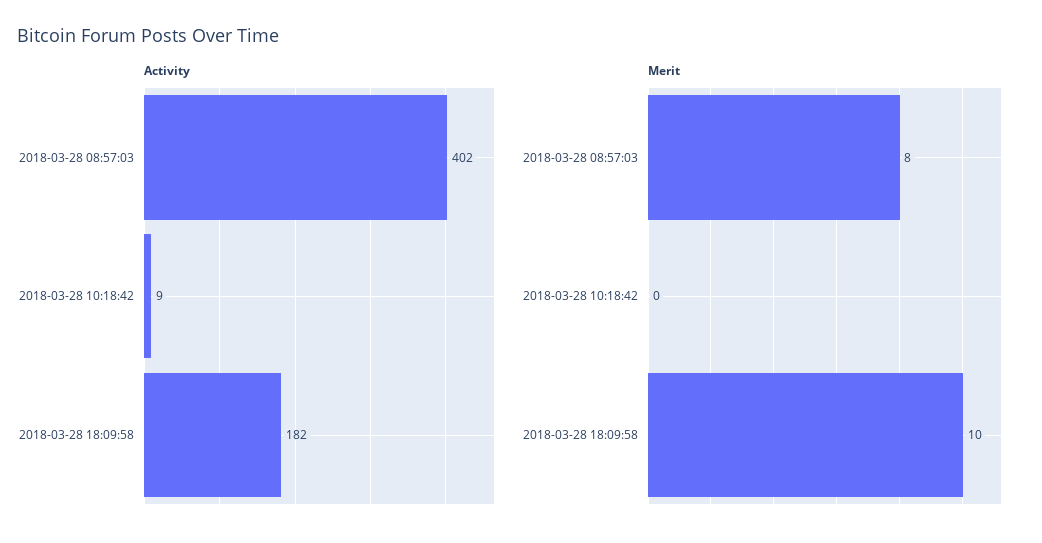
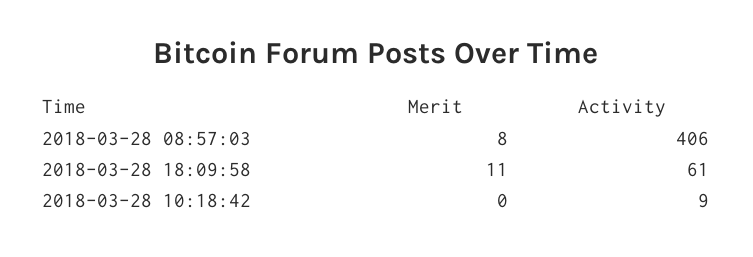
  {
    "Activity": {
-     "2018-03-28 08:57:03": 402,
+     "2018-03-28 08:57:03": 406,
      "2018-03-28 10:18:42": 9,
-     "2018-03-28 18:09:58": 182
+     "2018-03-28 18:09:58": 61
    },
    "Merit": {
      "2018-03-28 08:57:03": 8,
      "2018-03-28 10:18:42": 0,
-     "2018-03-28 18:09:58": 10
+     "2018-03-28 18:09:58": 11
    }
  }

